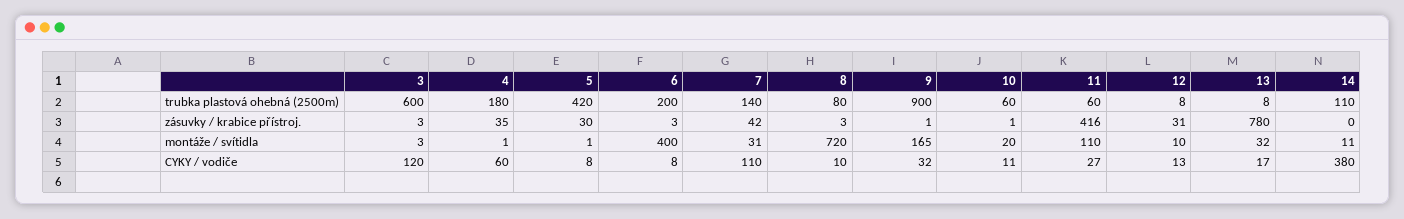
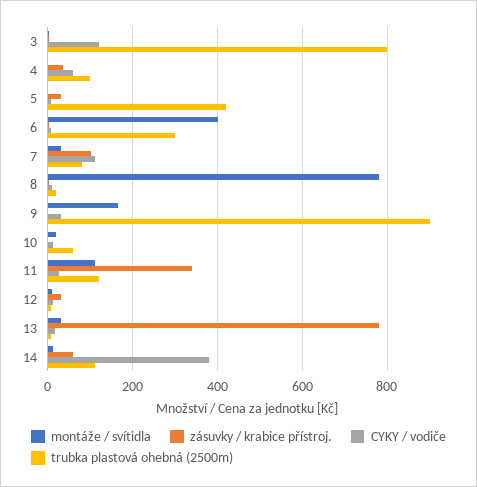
  {
    "trubka plastová ohebná (2500m)": {
-     "3": 600,
+     "3": 800,
-     "4": 180,
+     "4": 100,
      "5": 420,
-     "6": 200,
+     "6": 300,
-     "7": 140,
+     "7": 80,
-     "8": 80,
+     "8": 20,
      "9": 900,
      "10": 60,
-     "11": 60,
+     "11": 120,
      "12": 8,
      "13": 8,
      "14": 110
    },
    "zásuvky / krabice přístroj.": {
      "3": 3,
      "4": 35,
      "5": 30,
      "6": 3,
-     "7": 42,
+     "7": 100,
      "8": 3,
      "9": 1,
      "10": 1,
-     "11": 416,
+     "11": 340,
      "12": 31,
      "13": 780,
-     "14": 0
+     "14": 60
    },
    "montáže / svítidla": {
      "3": 3,
      "4": 1,
      "5": 1,
      "6": 400,
      "7": 31,
-     "8": 720,
+     "8": 780,
      "9": 165,
      "10": 20,
      "11": 110,
      "12": 10,
      "13": 32,
      "14": 11
    },
    "CYKY / vodiče": {
      "3": 120,
      "4": 60,
      "5": 8,
      "6": 8,
      "7": 110,
      "8": 10,
      "9": 32,
      "10": 11,
      "11": 27,
      "12": 13,
      "13": 17,
      "14": 380
    }
  }

